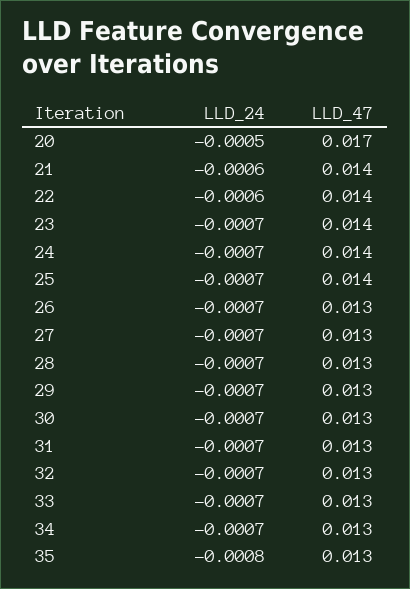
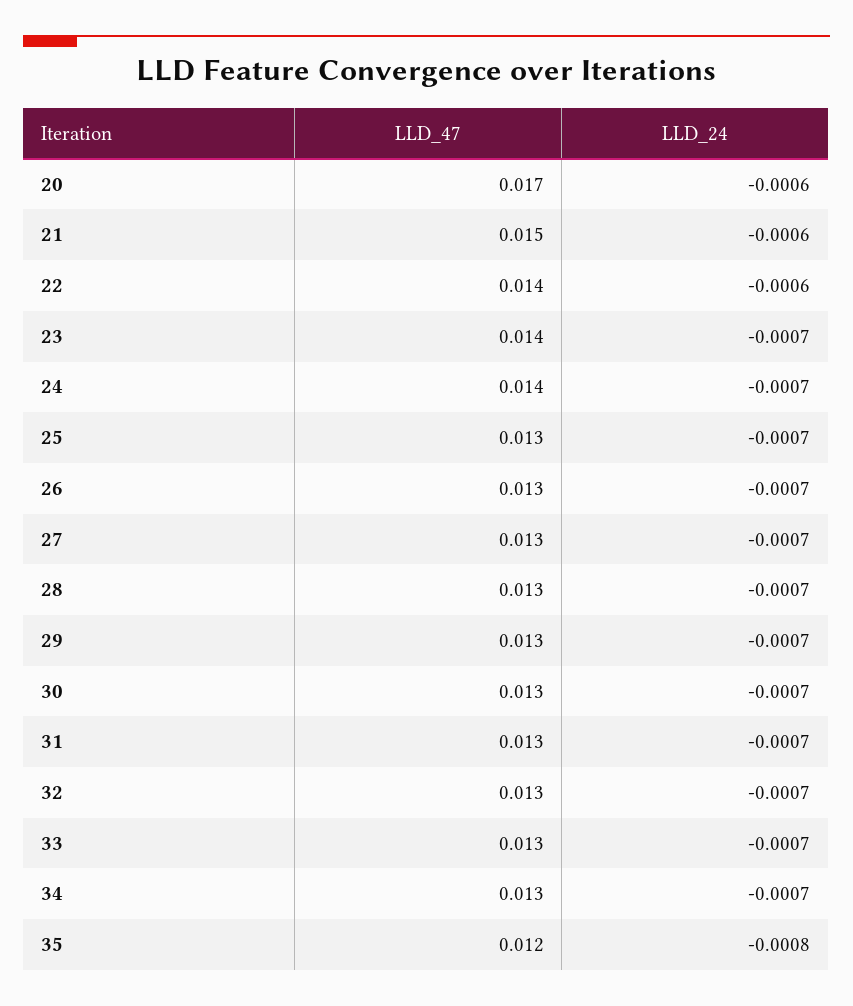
  {
    "LLD_24": {
-     "20": -0.0005,
+     "20": -0.0006,
      "21": -0.0006,
      "22": -0.0006,
      "23": -0.0007,
      "24": -0.0007,
      "25": -0.0007,
      "26": -0.0007,
      "27": -0.0007,
      "28": -0.0007,
      "29": -0.0007,
      "30": -0.0007,
      "31": -0.0007,
      "32": -0.0007,
      "33": -0.0007,
      "34": -0.0007,
      "35": -0.0008
    },
    "LLD_47": {
      "20": 0.017,
-     "21": 0.014,
+     "21": 0.015,
      "22": 0.014,
      "23": 0.014,
      "24": 0.014,
-     "25": 0.014,
+     "25": 0.013,
      "26": 0.013,
      "27": 0.013,
      "28": 0.013,
      "29": 0.013,
      "30": 0.013,
      "31": 0.013,
      "32": 0.013,
      "33": 0.013,
      "34": 0.013,
-     "35": 0.013
+     "35": 0.012
    }
  }

